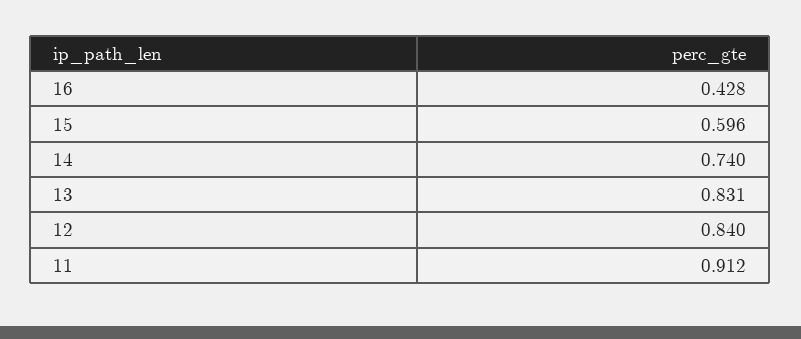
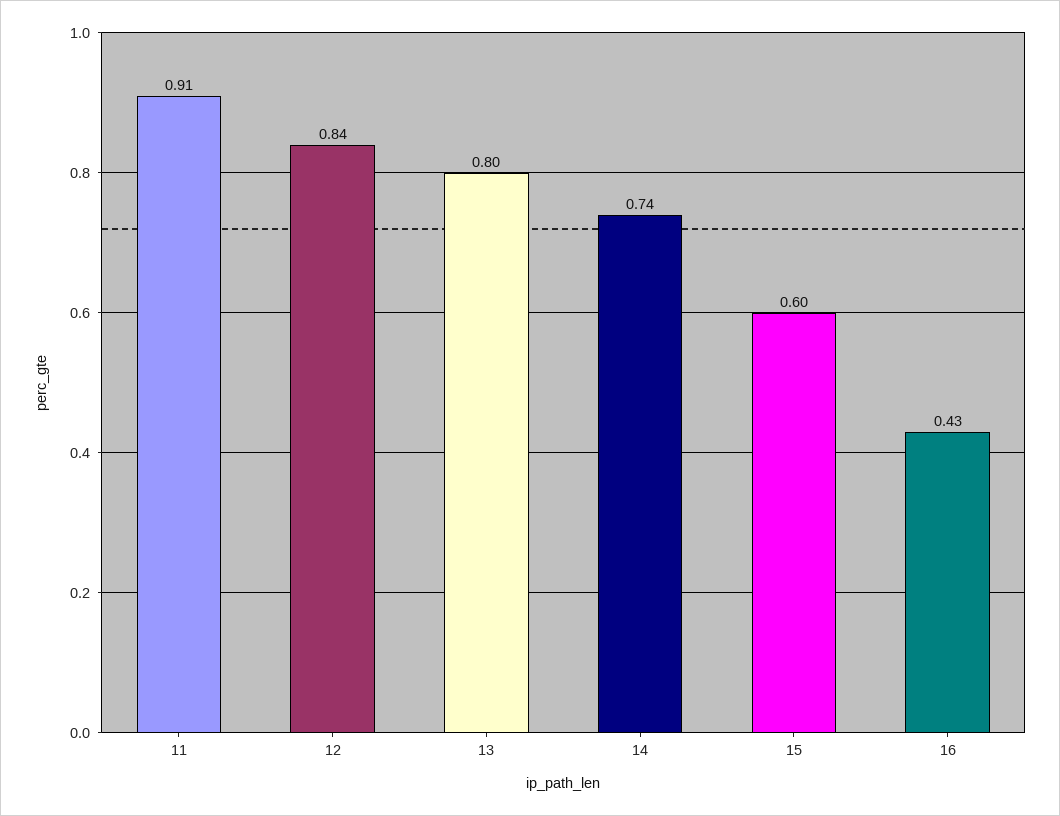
  {
    "16": 0.428,
    "15": 0.596,
    "14": 0.74,
-   "13": 0.831,
+   "13": 0.8,
    "12": 0.84,
    "11": 0.912
  }

